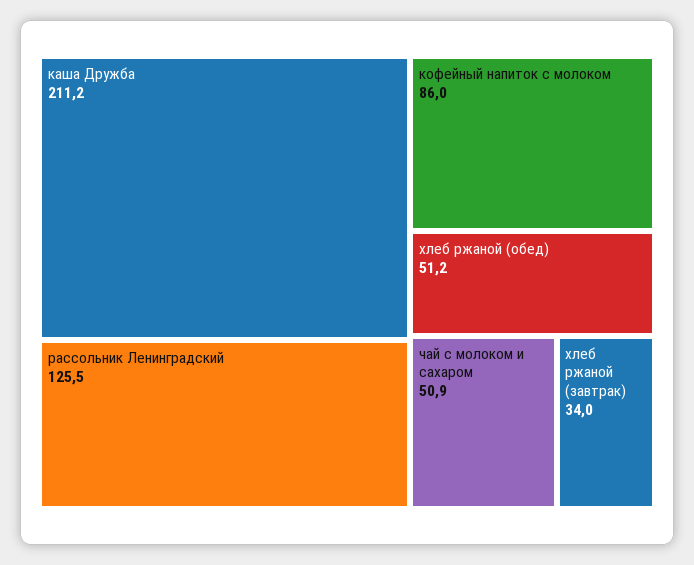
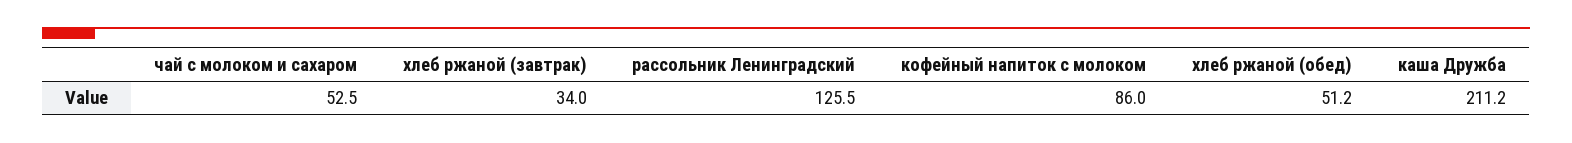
  {
    "каша Дружба": 211.2,
    "рассольник Ленинградский": 125.5,
    "кофейный напиток с молоком": 86,
    "хлеб ржаной (обед)": 51.2,
-   "чай с молоком и сахаром": 50.9,
+   "чай с молоком и сахаром": 52.5,
    "хлеб ржаной (завтрак)": 34
  }

